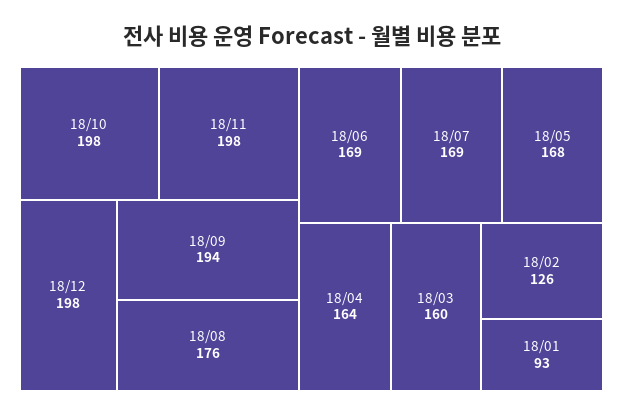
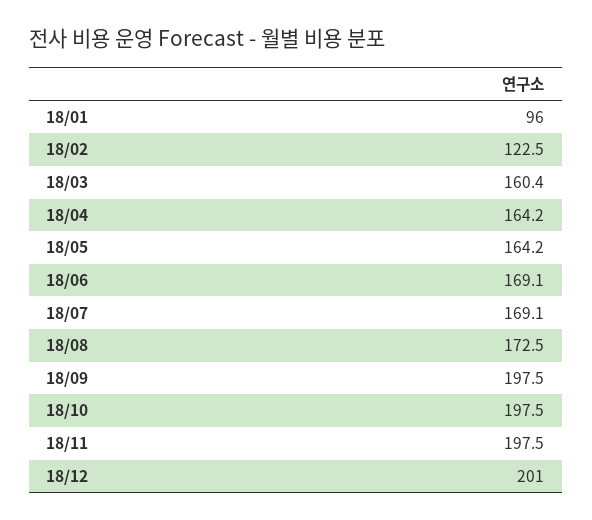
  {
    "18/10": 197.5,
    "18/11": 197.5,
-   "18/12": 198,
+   "18/12": 201,
-   "18/09": 194,
+   "18/09": 197.5,
-   "18/08": 176,
+   "18/08": 172.5,
    "18/06": 169.1,
    "18/07": 169.1,
-   "18/05": 168,
+   "18/05": 164.2,
    "18/04": 164.2,
    "18/03": 160.4,
-   "18/02": 126,
+   "18/02": 122.5,
-   "18/01": 93
+   "18/01": 96
  }

